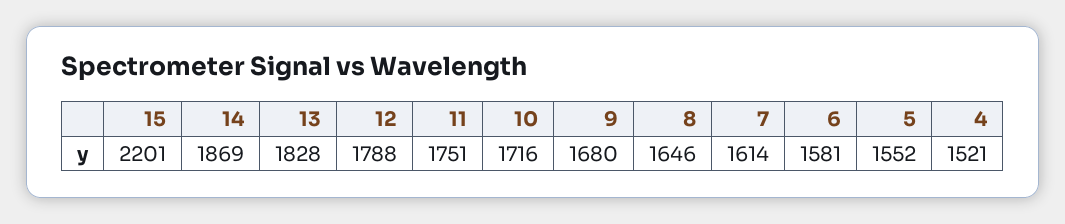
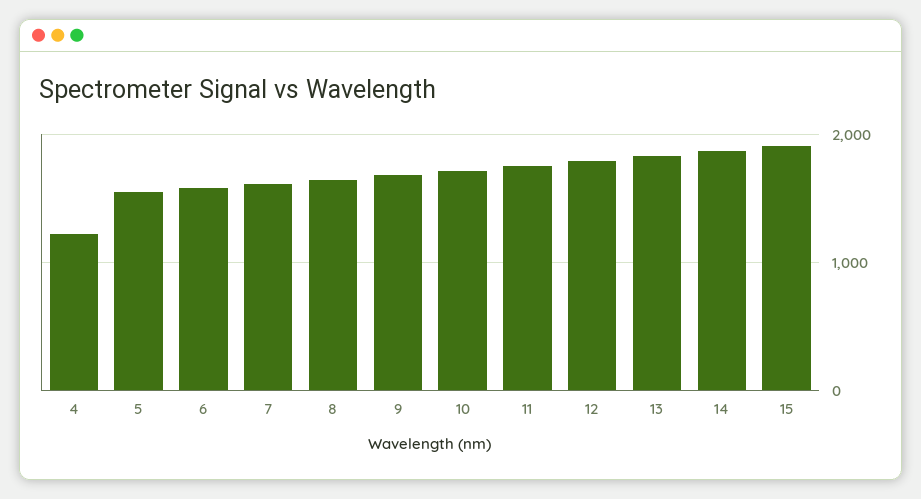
  {
-   "15": 2201,
+   "15": 1900,
    "14": 1869,
    "13": 1828,
    "12": 1788,
    "11": 1751,
    "10": 1716,
    "9": 1680,
    "8": 1646,
    "7": 1614,
    "6": 1581,
    "5": 1552,
-   "4": 1521
+   "4": 1200
  }

